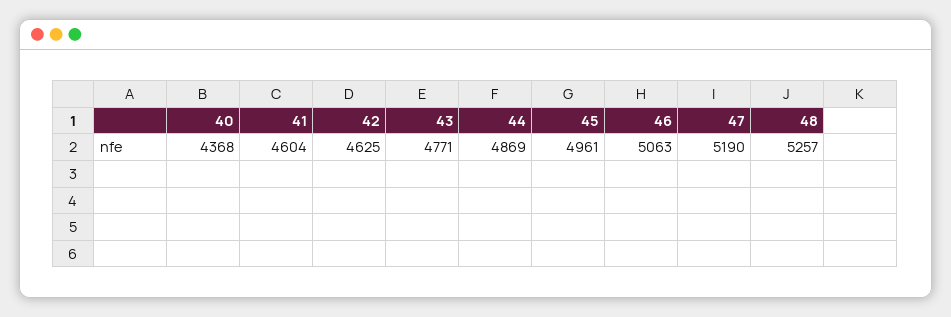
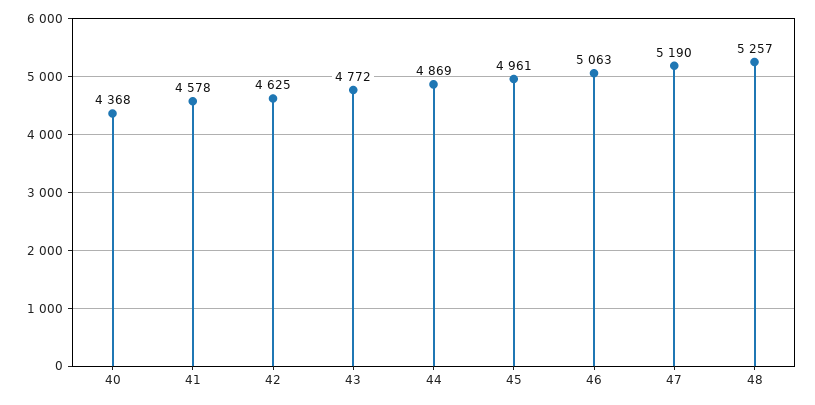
  {
    "40": 4368,
-   "41": 4604,
+   "41": 4578,
    "42": 4625,
-   "43": 4771,
+   "43": 4772,
    "44": 4869,
    "45": 4961,
    "46": 5063,
    "47": 5190,
    "48": 5257
  }

